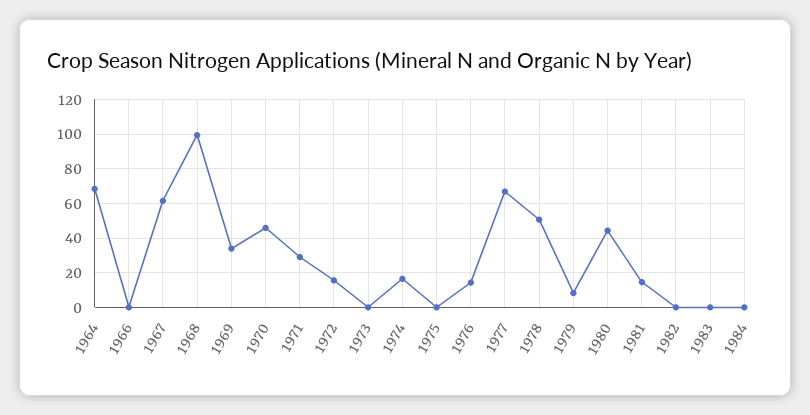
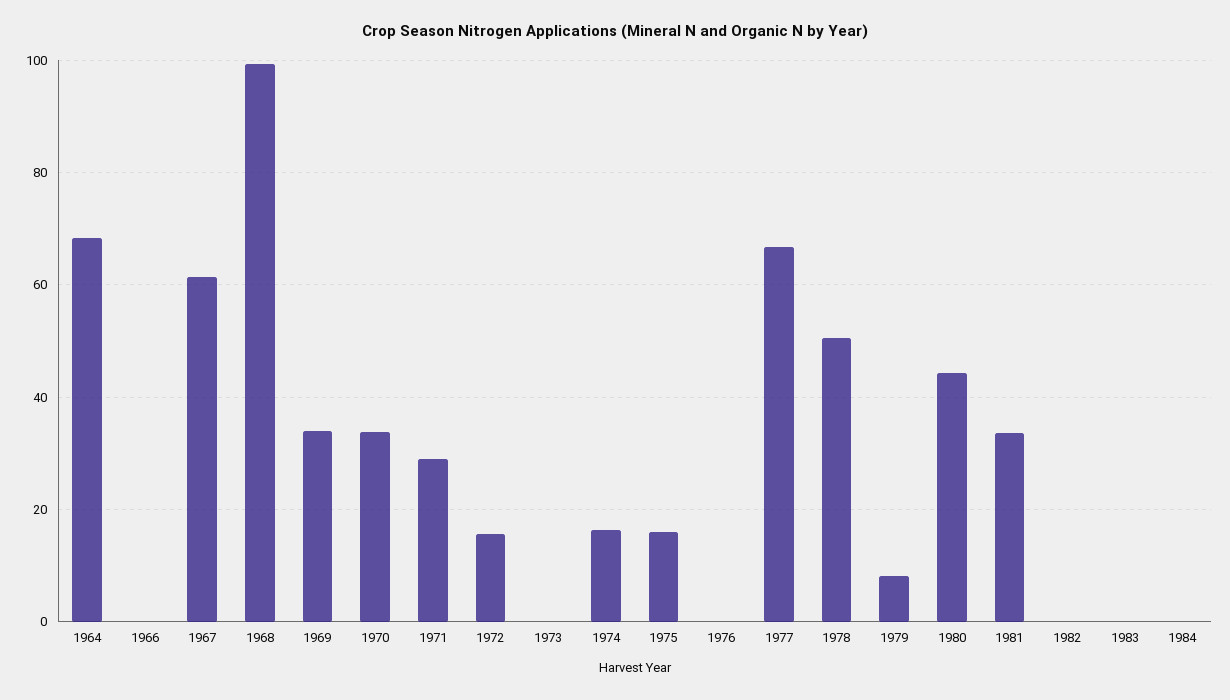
  {
    "1964": 68,
    "1966": 0,
    "1967": 62,
    "1968": 100,
    "1969": 34,
-   "1970": 45,
+   "1970": 34,
    "1971": 30,
    "1972": 16,
    "1973": 0,
    "1974": 16,
-   "1975": 0,
+   "1975": 16,
-   "1976": 15,
+   "1976": 0,
    "1977": 66,
    "1978": 50,
    "1979": 8,
    "1980": 44,
-   "1981": 15,
+   "1981": 34,
    "1982": 0,
    "1983": 0,
    "1984": 0
  }

